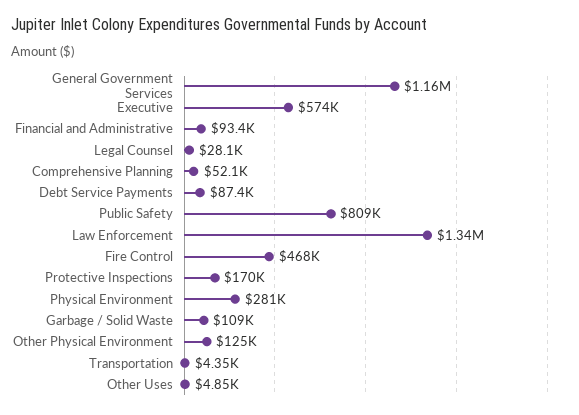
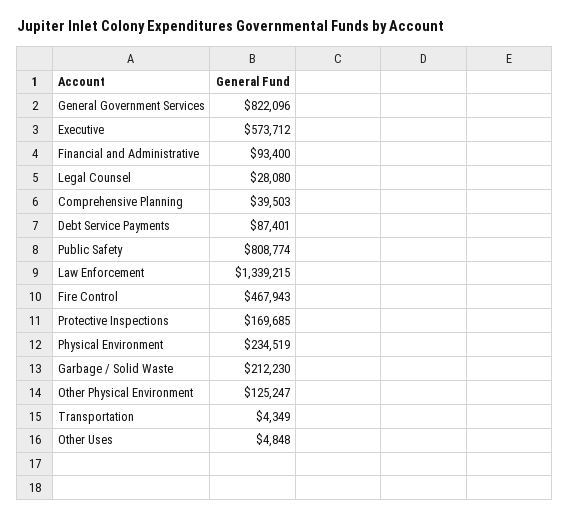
  {
-   "General Government Services": 1160000,
+   "General Government Services": 822096,
    "Executive": 573712,
    "Financial and Administrative": 93400,
    "Legal Counsel": 28080,
-   "Comprehensive Planning": 52100,
+   "Comprehensive Planning": 39503,
    "Debt Service Payments": 87401,
    "Public Safety": 808774,
    "Law Enforcement": 1339215,
    "Fire Control": 467943,
    "Protective Inspections": 169685,
-   "Physical Environment": 281000,
+   "Physical Environment": 234519,
-   "Garbage / Solid Waste": 109000,
+   "Garbage / Solid Waste": 212230,
    "Other Physical Environment": 125247,
    "Transportation": 4349,
    "Other Uses": 4848
  }

